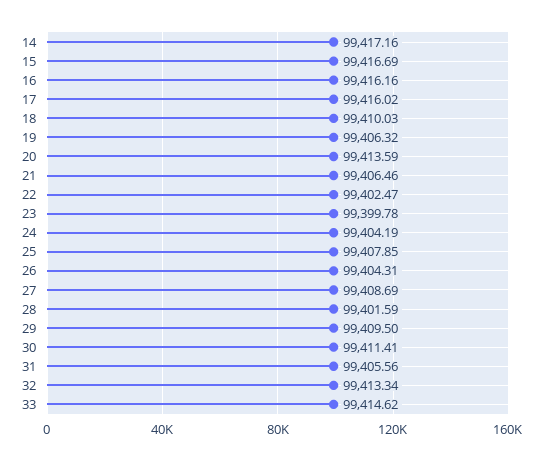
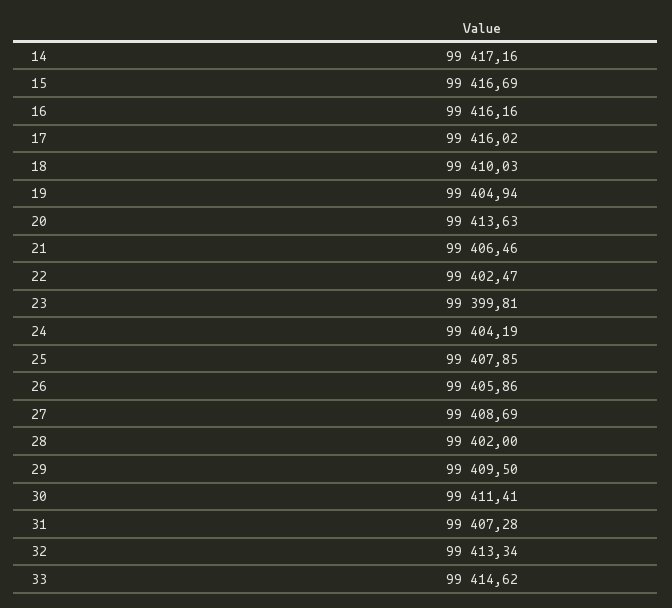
  {
    "14": 99417.16,
    "15": 99416.69,
    "16": 99416.16,
    "17": 99416.02,
    "18": 99410.03,
-   "19": 99406.32,
+   "19": 99404.94,
-   "20": 99413.59,
+   "20": 99413.63,
    "21": 99406.46,
    "22": 99402.47,
-   "23": 99399.78,
+   "23": 99399.81,
    "24": 99404.19,
    "25": 99407.85,
-   "26": 99404.31,
+   "26": 99405.86,
    "27": 99408.69,
-   "28": 99401.59,
+   "28": 99402,
    "29": 99409.5,
    "30": 99411.41,
-   "31": 99405.56,
+   "31": 99407.28,
    "32": 99413.34,
    "33": 99414.62
  }

